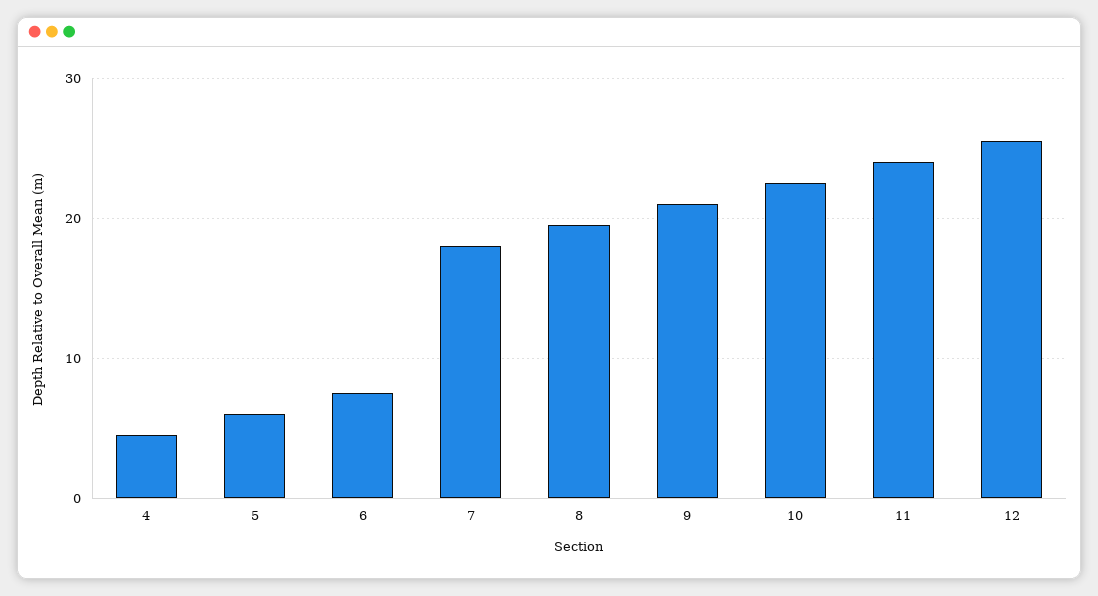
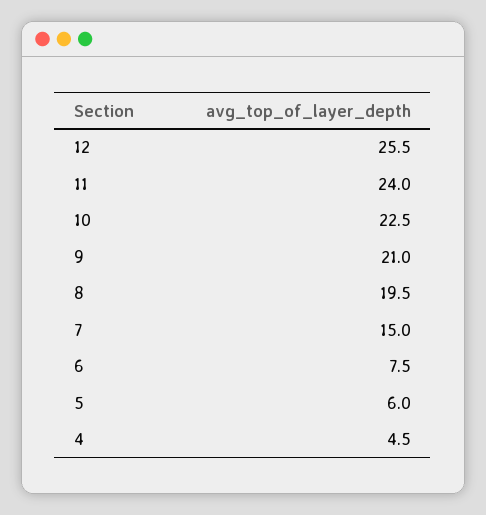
  {
    "4": 4.5,
    "5": 6,
    "6": 7.5,
-   "7": 18,
+   "7": 15,
    "8": 19.5,
    "9": 21,
    "10": 22.5,
    "11": 24,
    "12": 25.5
  }

